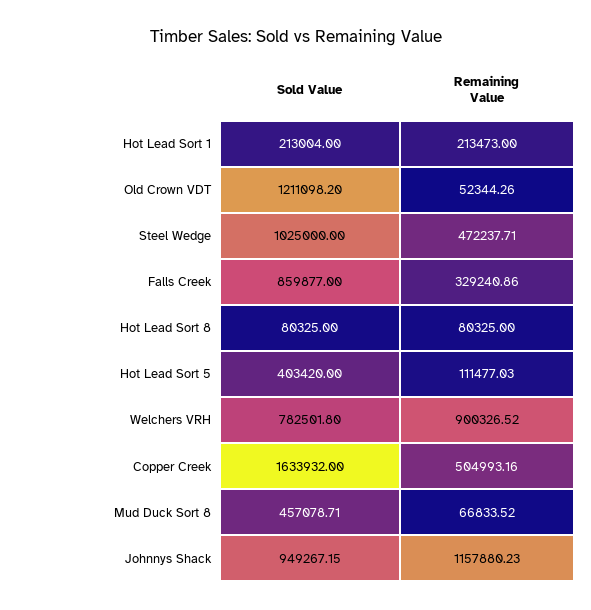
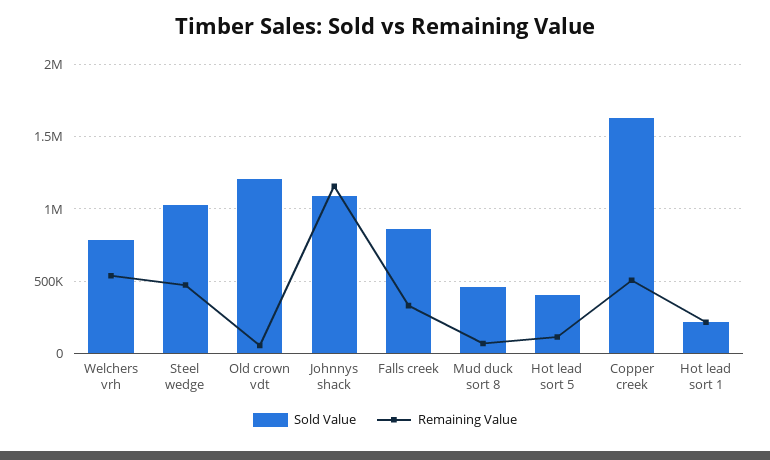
  {
    "Sold Value": {
      "Hot Lead Sort 1": 213004,
      "Old Crown VDT": 1211098.2,
      "Steel Wedge": 1025000,
      "Falls Creek": 859877,
-     "Hot Lead Sort 8": 80325,
      "Hot Lead Sort 5": 403420,
      "Welchers VRH": 782501.8,
      "Copper Creek": 1633932,
      "Mud Duck Sort 8": 457078.71,
-     "Johnnys Shack": 949267.15
+     "Johnnys Shack": 1100000
    },
    "Remaining Value": {
      "Hot Lead Sort 1": 213473,
      "Old Crown VDT": 52344.26,
      "Steel Wedge": 472237.71,
      "Falls Creek": 329240.86,
-     "Hot Lead Sort 8": 80325,
      "Hot Lead Sort 5": 111477.03,
-     "Welchers VRH": 900326.52,
+     "Welchers VRH": 550000,
      "Copper Creek": 504993.16,
      "Mud Duck Sort 8": 66833.52,
      "Johnnys Shack": 1157880.23
    }
  }

